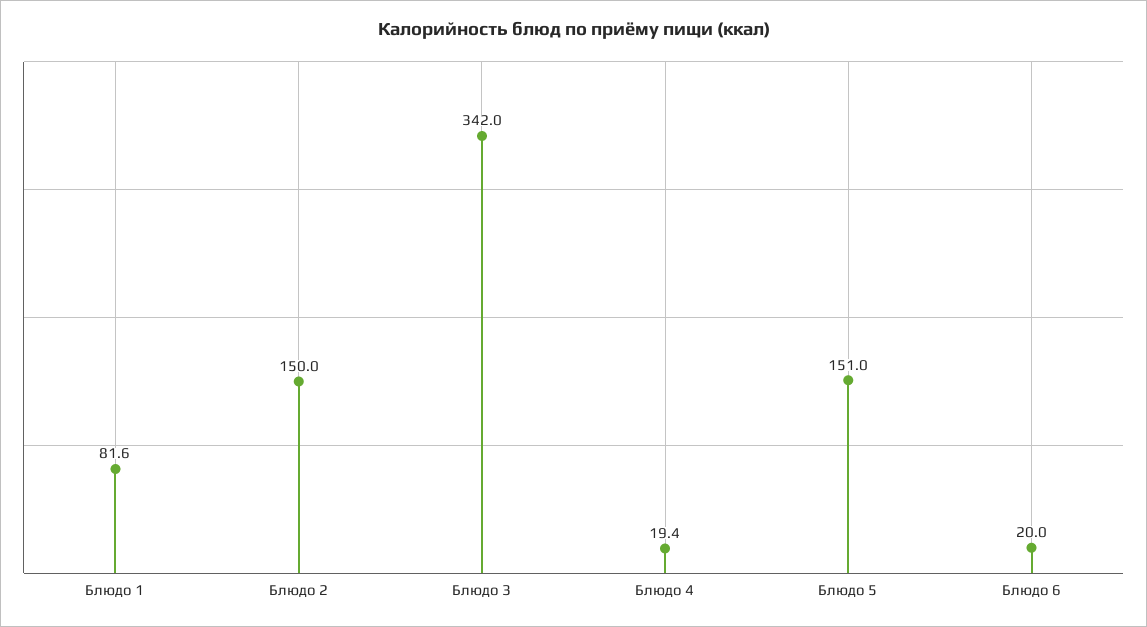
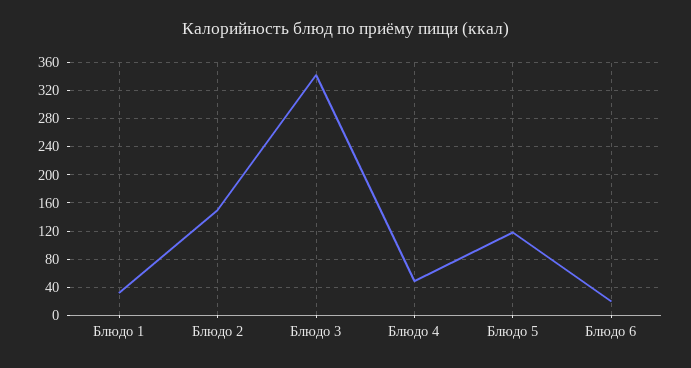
  {
-   "Блюдо 1": 81.6,
+   "Блюдо 1": 30,
    "Блюдо 2": 150,
    "Блюдо 3": 342,
-   "Блюдо 4": 19.4,
+   "Блюдо 4": 50,
-   "Блюдо 5": 151,
+   "Блюдо 5": 120,
    "Блюдо 6": 20
  }

